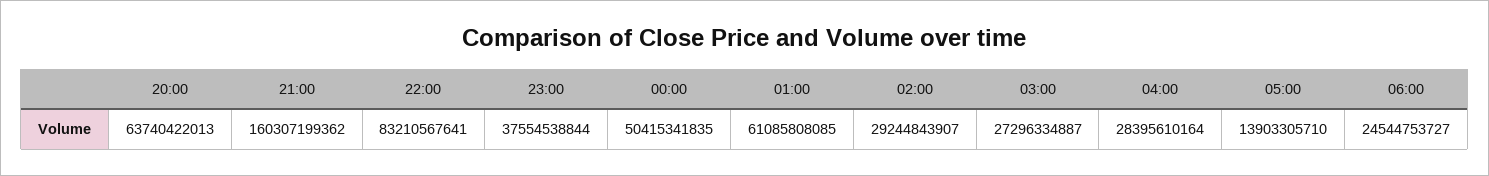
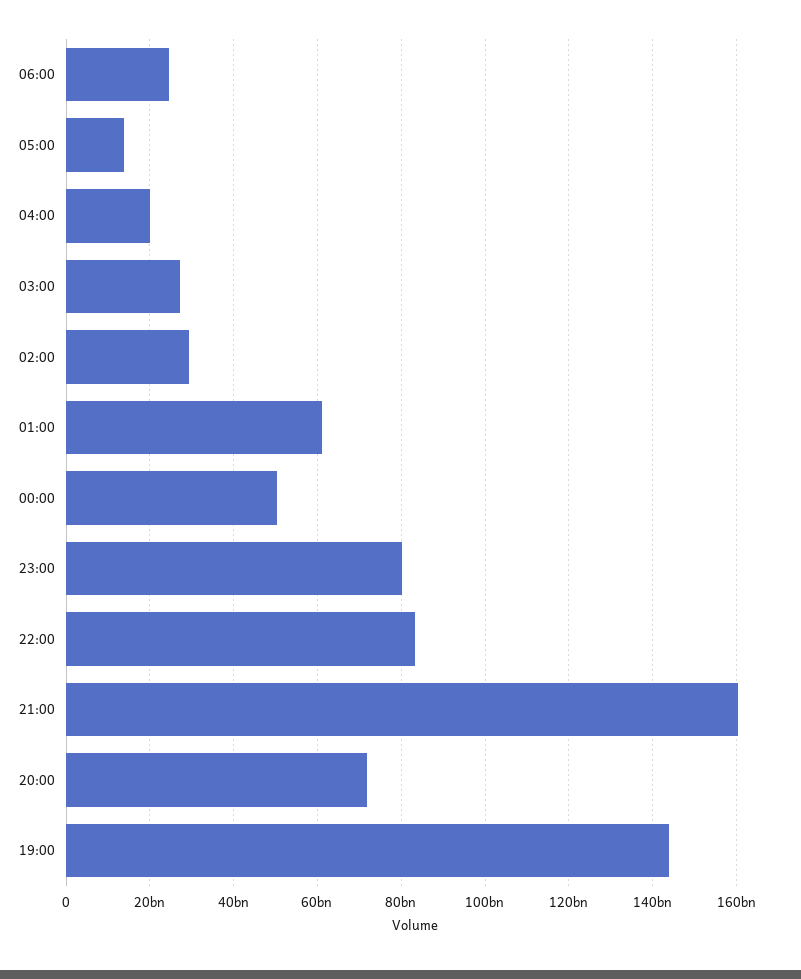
  {
-   "20:00": 63740422013,
+   "20:00": 72000000000,
    "21:00": 160307199362,
    "22:00": 83210567641,
-   "23:00": 37554538844,
+   "23:00": 80000000000,
    "00:00": 50415341835,
    "01:00": 61085808085,
    "02:00": 29244843907,
    "03:00": 27296334887,
-   "04:00": 28395610164,
+   "04:00": 20000000000,
    "05:00": 13903305710,
-   "06:00": 24544753727
+   "06:00": 24544753727,
+   "19:00": 144000000000
  }

